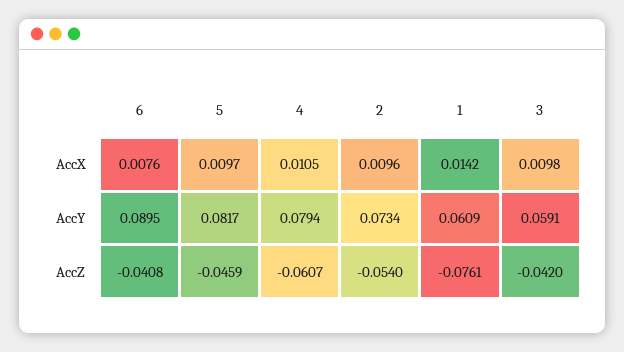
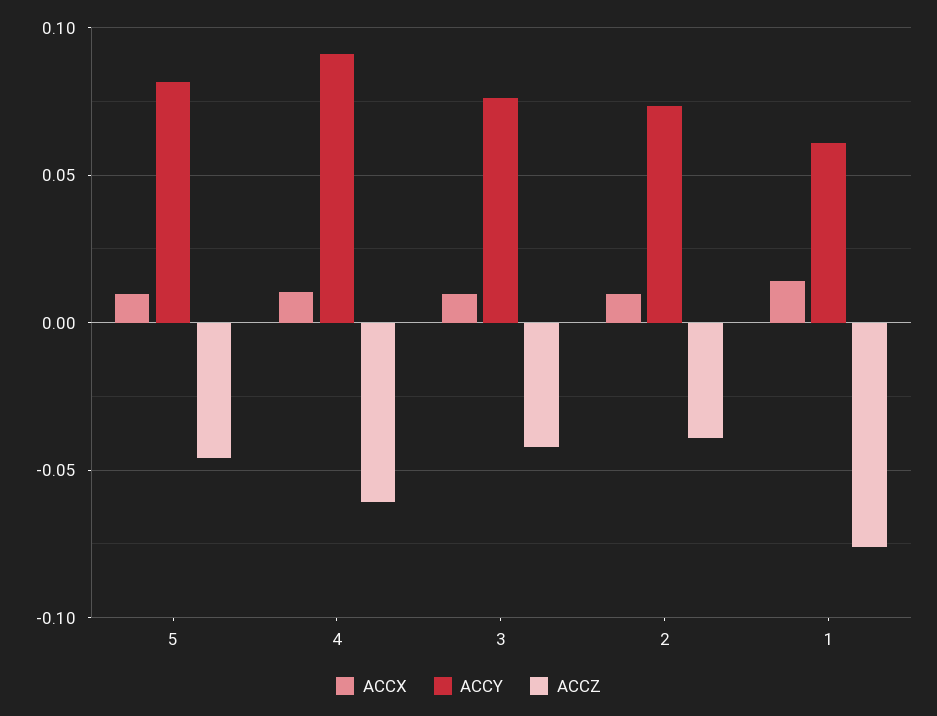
  {
    "AccX": {
-     "6": 0.0076,
      "5": 0.0097,
      "4": 0.0105,
      "2": 0.0096,
      "1": 0.0142,
      "3": 0.0098
    },
    "AccY": {
-     "6": 0.0895,
      "5": 0.0817,
-     "4": 0.0794,
+     "4": 0.09,
      "2": 0.0734,
      "1": 0.0609,
-     "3": 0.0591
+     "3": 0.075
    },
    "AccZ": {
-     "6": -0.0408,
      "5": -0.0459,
      "4": -0.0607,
-     "2": -0.054,
+     "2": -0.04,
      "1": -0.0761,
      "3": -0.042
    }
  }

